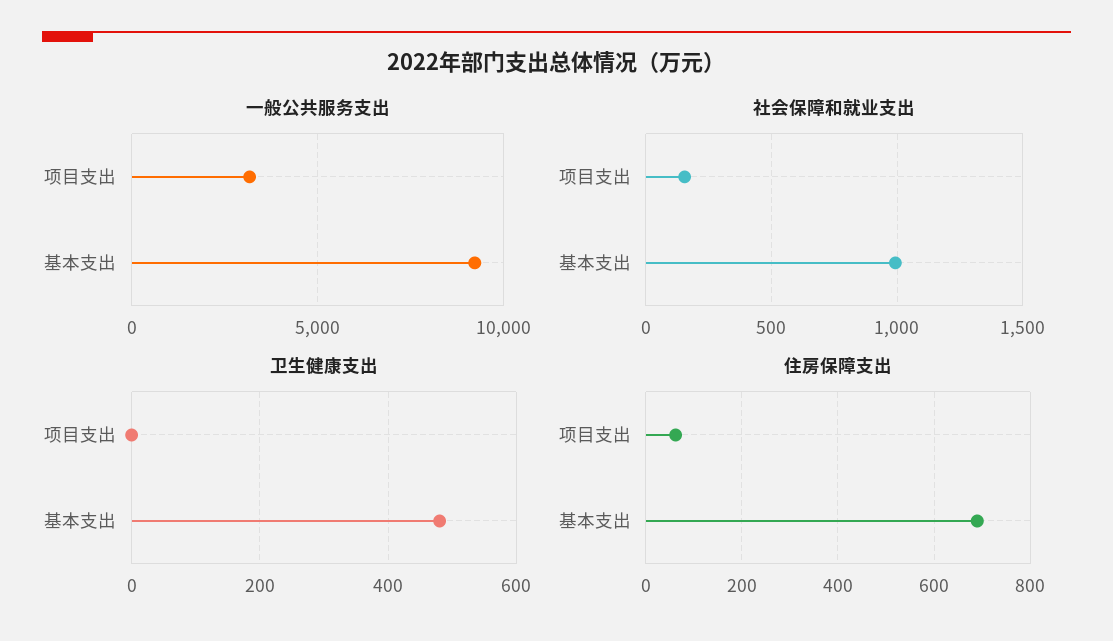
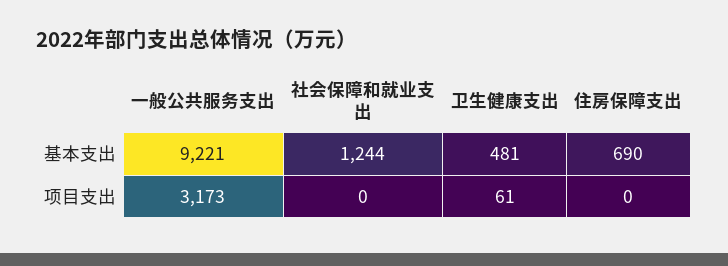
  {
    "一般公共服务支出": {
      "项目支出": 3173,
      "基本支出": 9221
    },
    "社会保障和就业支出": {
-     "项目支出": 150,
+     "项目支出": 0,
-     "基本支出": 1000
+     "基本支出": 1244
    },
    "卫生健康支出": {
-     "项目支出": 0,
+     "项目支出": 61,
      "基本支出": 481
    },
    "住房保障支出": {
-     "项目支出": 60,
+     "项目支出": 0,
      "基本支出": 690
    }
  }

